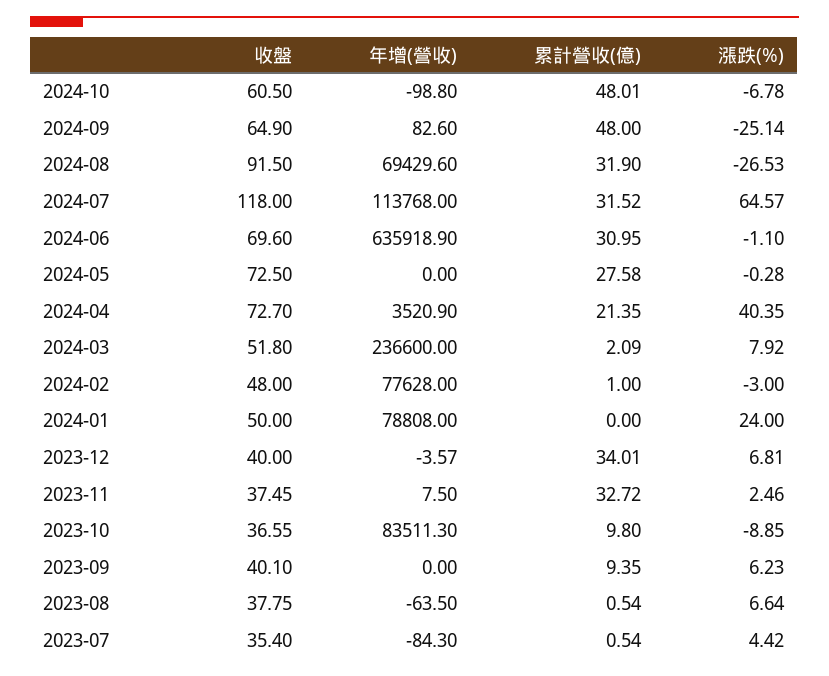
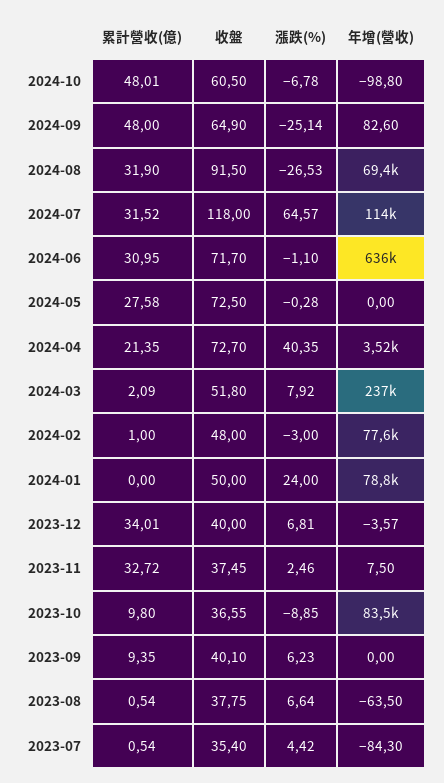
  {
    "收盤": {
      "2024-10": 60.5,
      "2024-09": 64.9,
      "2024-08": 91.5,
      "2024-07": 118,
-     "2024-06": 69.6,
+     "2024-06": 71.7,
      "2024-05": 72.5,
      "2024-04": 72.7,
      "2024-03": 51.8,
      "2024-02": 48,
      "2024-01": 50,
      "2023-12": 40,
      "2023-11": 37.45,
      "2023-10": 36.55,
      "2023-09": 40.1,
      "2023-08": 37.75,
      "2023-07": 35.4
    },
    "年增(營收)": {
      "2024-10": -98.8,
      "2024-09": 82.6,
      "2024-08": 69429.6,
      "2024-07": 113768,
      "2024-06": 635918.9,
      "2024-05": 0,
      "2024-04": 3520.9,
      "2024-03": 236600,
      "2024-02": 77628,
      "2024-01": 78808,
      "2023-12": -3.57,
      "2023-11": 7.5,
      "2023-10": 83511.3,
      "2023-09": 0,
      "2023-08": -63.5,
      "2023-07": -84.3
    },
    "累計營收(億)": {
      "2024-10": 48.01,
      "2024-09": 48,
      "2024-08": 31.9,
      "2024-07": 31.52,
      "2024-06": 30.95,
      "2024-05": 27.58,
      "2024-04": 21.35,
      "2024-03": 2.09,
      "2024-02": 1,
      "2024-01": 0,
      "2023-12": 34.01,
      "2023-11": 32.72,
      "2023-10": 9.8,
      "2023-09": 9.35,
      "2023-08": 0.54,
      "2023-07": 0.54
    },
    "漲跌(%)": {
      "2024-10": -6.78,
      "2024-09": -25.14,
      "2024-08": -26.53,
      "2024-07": 64.57,
      "2024-06": -1.1,
      "2024-05": -0.28,
      "2024-04": 40.35,
      "2024-03": 7.92,
      "2024-02": -3,
      "2024-01": 24,
      "2023-12": 6.81,
      "2023-11": 2.46,
      "2023-10": -8.85,
      "2023-09": 6.23,
      "2023-08": 6.64,
      "2023-07": 4.42
    }
  }

